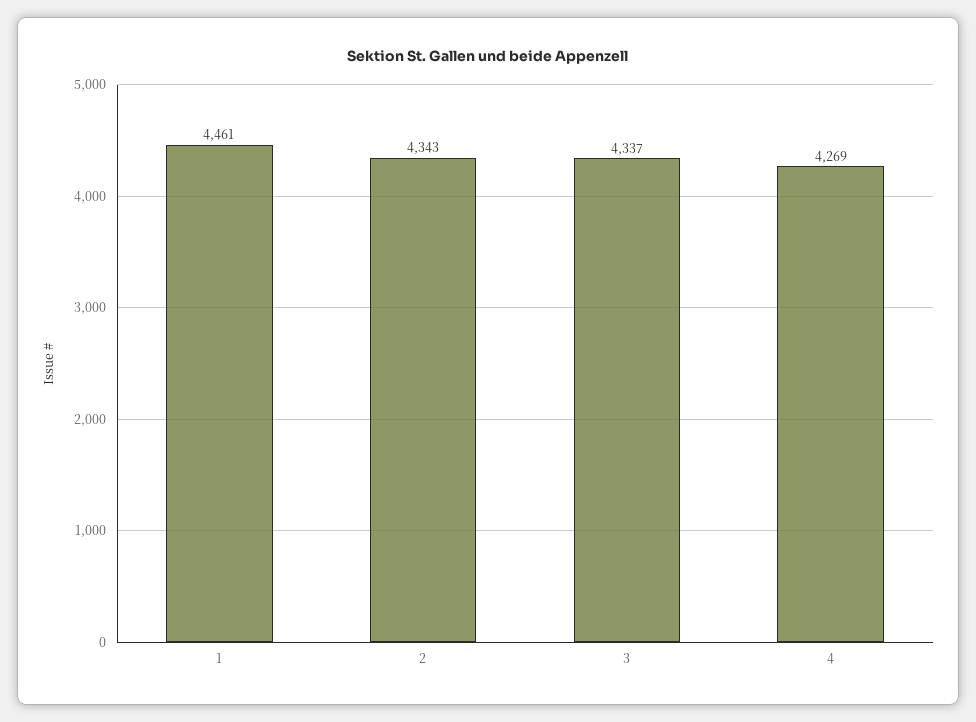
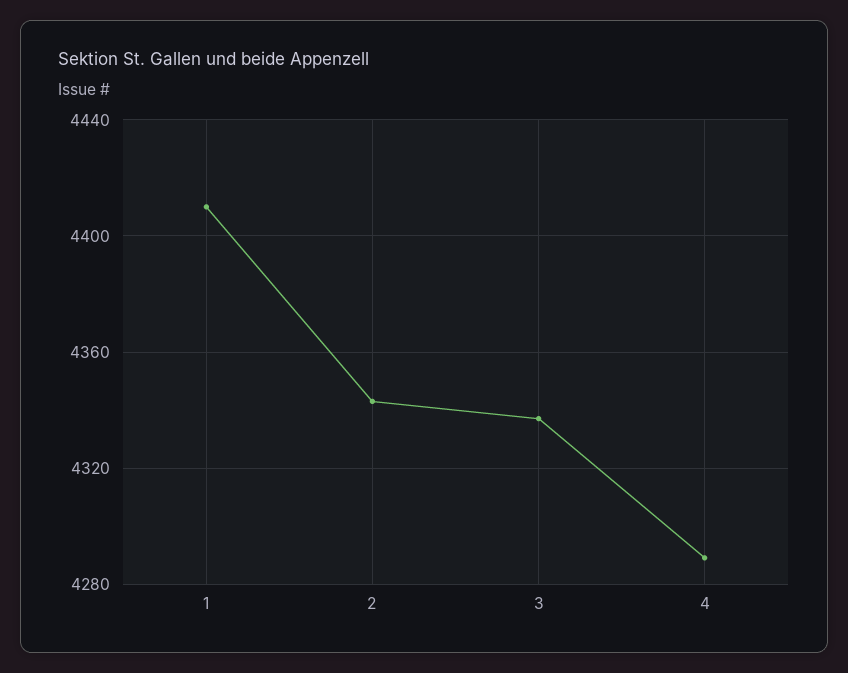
  {
-   "1": 4461,
+   "1": 4410,
    "2": 4343,
    "3": 4337,
-   "4": 4269
+   "4": 4290
  }

